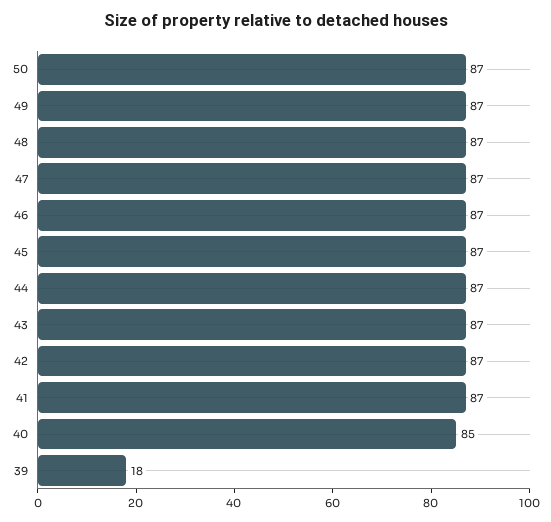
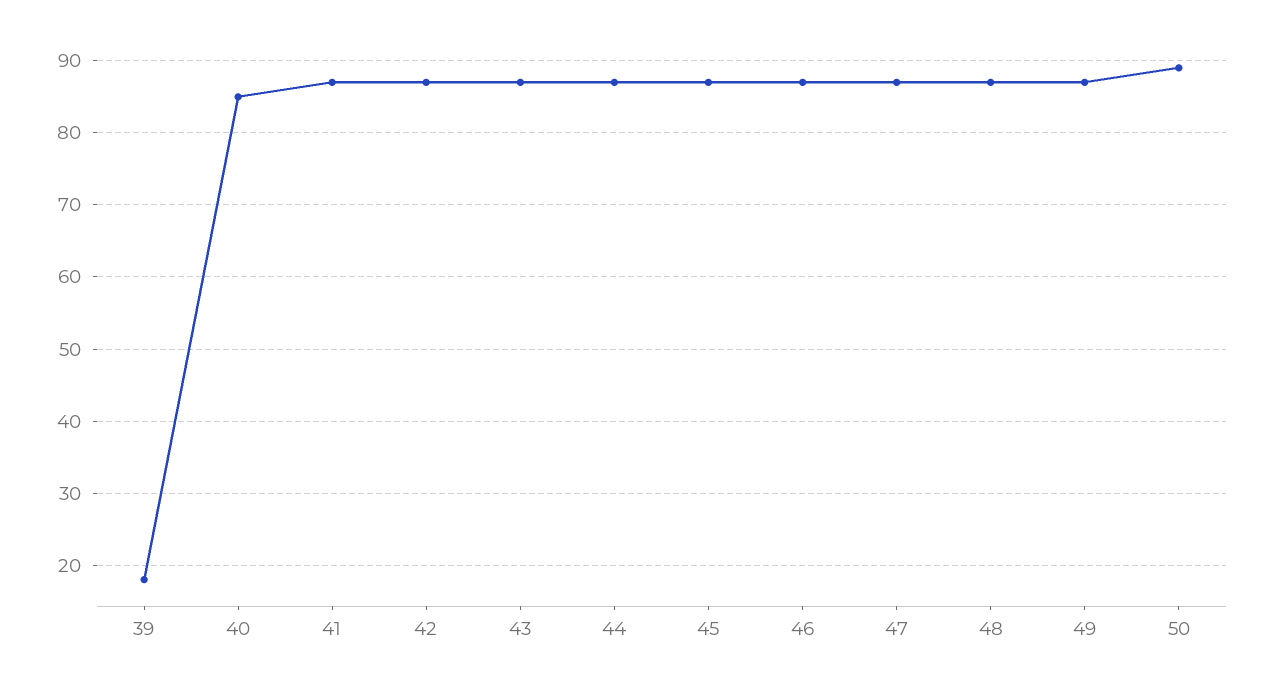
  {
-   "50": 87,
+   "50": 89,
    "49": 87,
    "48": 87,
    "47": 87,
    "46": 87,
    "45": 87,
    "44": 87,
    "43": 87,
    "42": 87,
    "41": 87,
    "40": 85,
    "39": 18
  }

